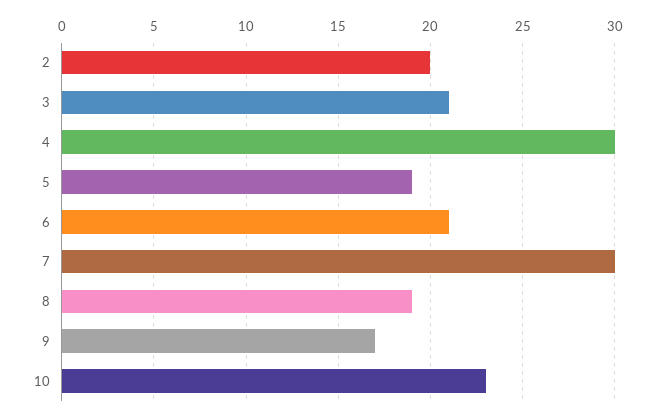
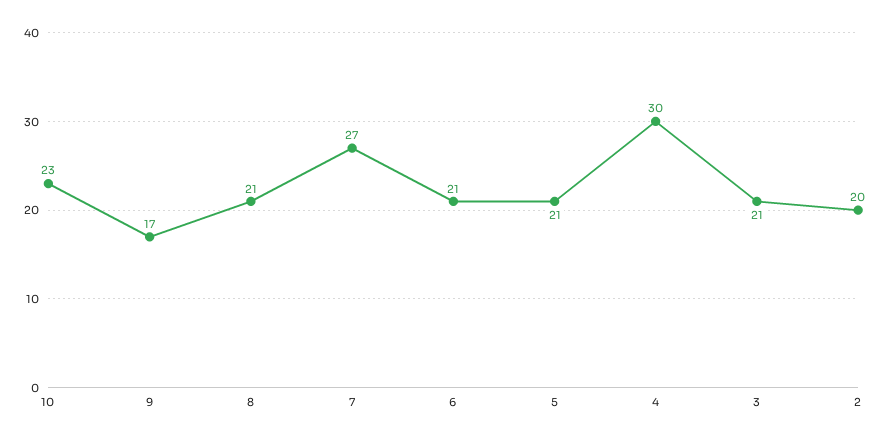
  {
    "2": 20,
    "3": 21,
    "4": 30,
-   "5": 19,
+   "5": 21,
    "6": 21,
-   "7": 30,
+   "7": 27,
-   "8": 19,
+   "8": 21,
    "9": 17,
    "10": 23
  }

